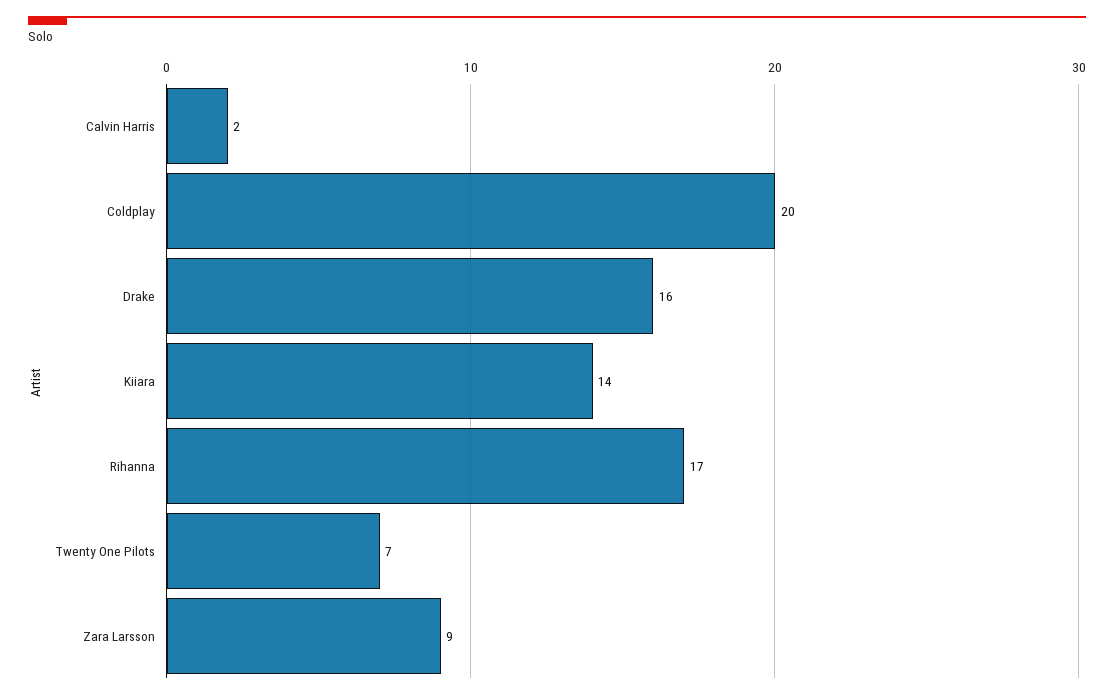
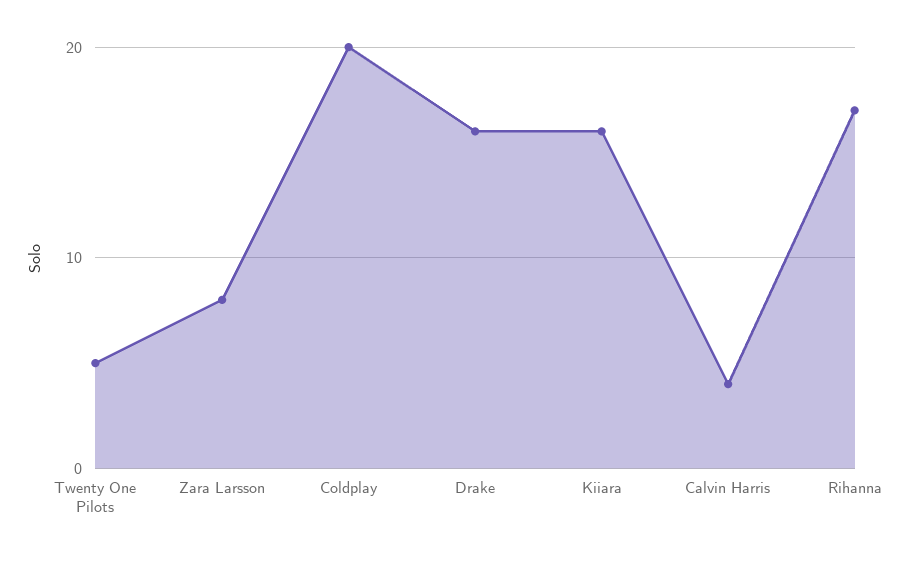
  {
-   "Calvin Harris": 2,
+   "Calvin Harris": 4,
    "Coldplay": 20,
    "Drake": 16,
-   "Kiiara": 14,
+   "Kiiara": 16,
    "Rihanna": 17,
-   "Twenty One Pilots": 7,
+   "Twenty One Pilots": 5,
-   "Zara Larsson": 9
+   "Zara Larsson": 8
  }

